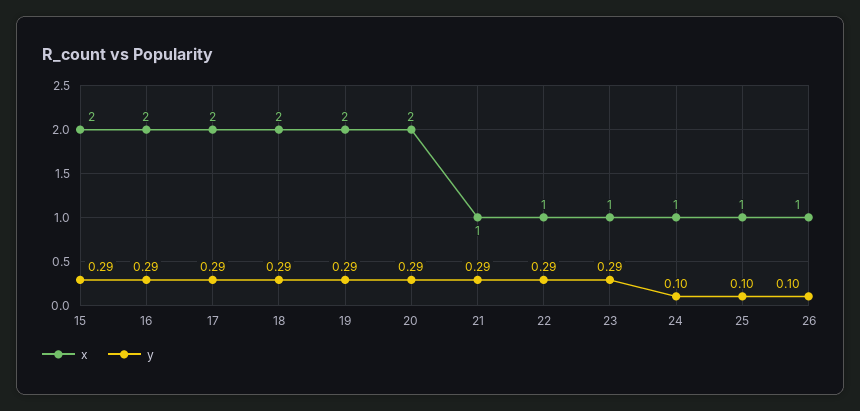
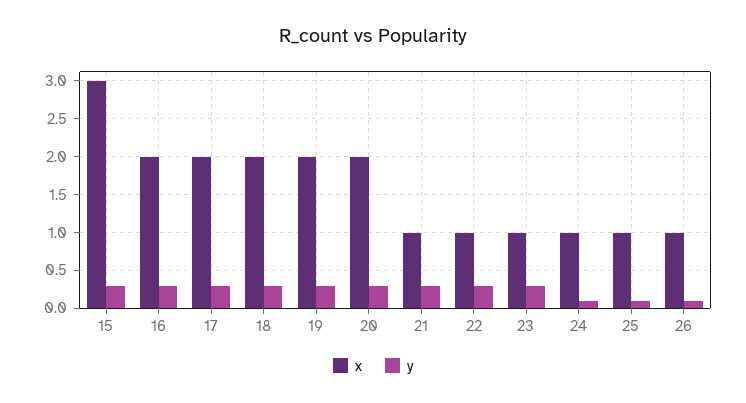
  {
    "x": {
-     "15": 2,
+     "15": 3,
      "16": 2,
      "17": 2,
      "18": 2,
      "19": 2,
      "20": 2,
      "21": 1,
      "22": 1,
      "23": 1,
      "24": 1,
      "25": 1,
      "26": 1
    },
    "y": {
      "15": 0.29,
      "16": 0.29,
      "17": 0.29,
      "18": 0.29,
      "19": 0.29,
      "20": 0.29,
      "21": 0.29,
      "22": 0.29,
      "23": 0.29,
      "24": 0.1,
      "25": 0.1,
      "26": 0.1
    }
  }

